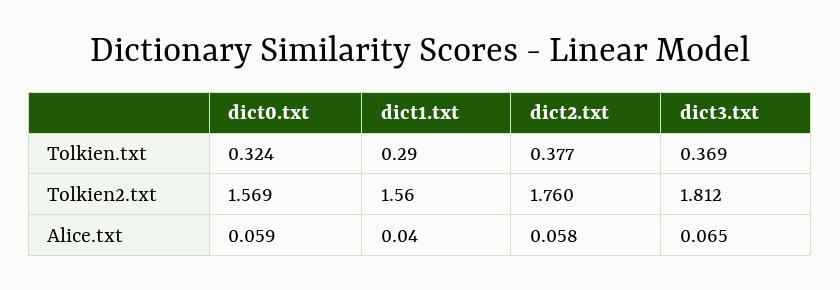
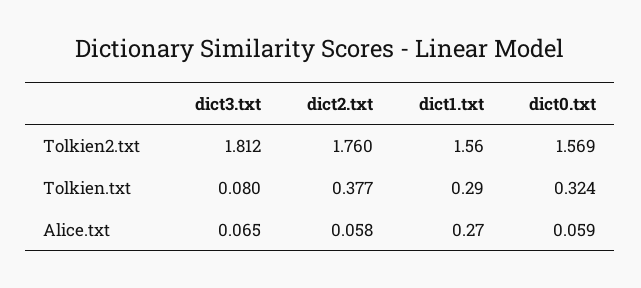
  {
    "dict0.txt": {
      "Tolkien.txt": 0.324,
      "Tolkien2.txt": 1.569,
      "Alice.txt": 0.059
    },
    "dict1.txt": {
      "Tolkien.txt": 0.29,
      "Tolkien2.txt": 1.56,
-     "Alice.txt": 0.04
+     "Alice.txt": 0.27
    },
    "dict2.txt": {
      "Tolkien.txt": 0.377,
      "Tolkien2.txt": 1.76,
      "Alice.txt": 0.058
    },
    "dict3.txt": {
-     "Tolkien.txt": 0.369,
+     "Tolkien.txt": 0.08,
      "Tolkien2.txt": 1.812,
      "Alice.txt": 0.065
    }
  }

